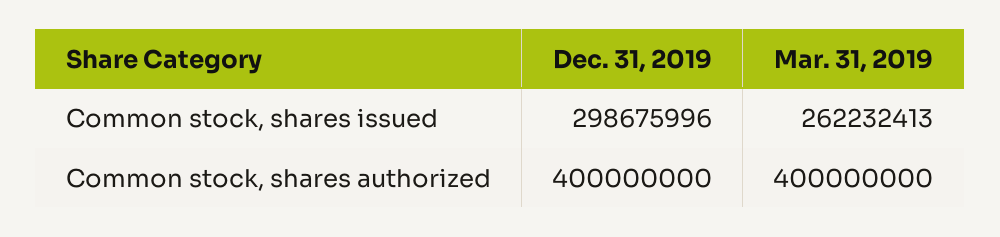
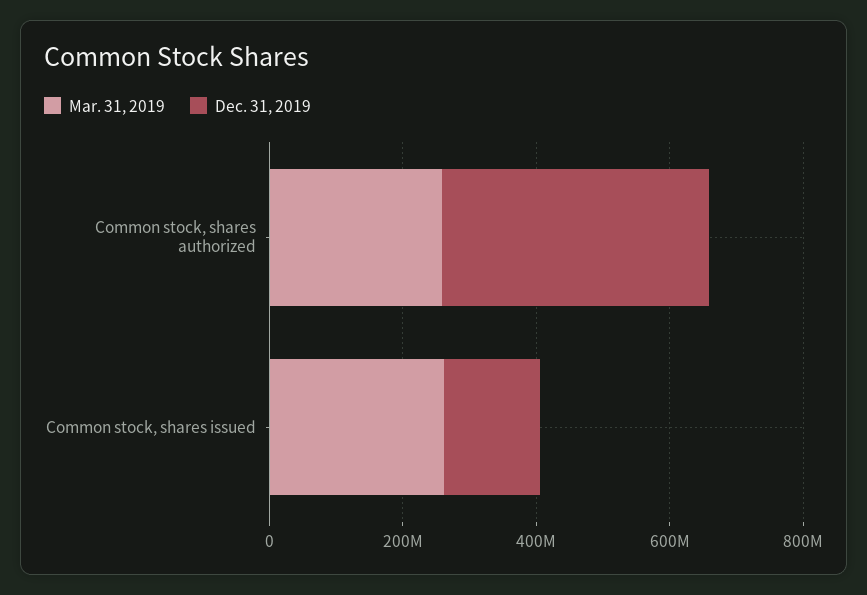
  {
    "Dec. 31, 2019": {
-     "Common stock, shares issued": 298675996,
+     "Common stock, shares issued": 150000000,
      "Common stock, shares authorized": 400000000
    },
    "Mar. 31, 2019": {
      "Common stock, shares issued": 262232413,
-     "Common stock, shares authorized": 400000000
+     "Common stock, shares authorized": 250000000
    }
  }

